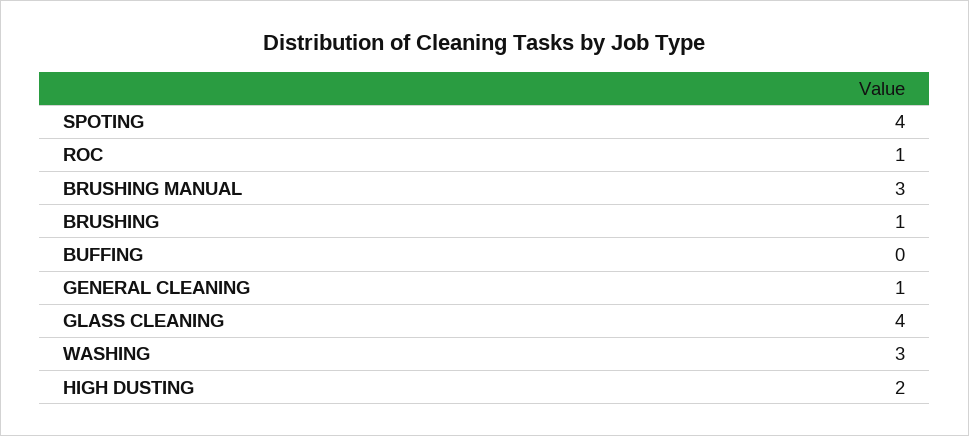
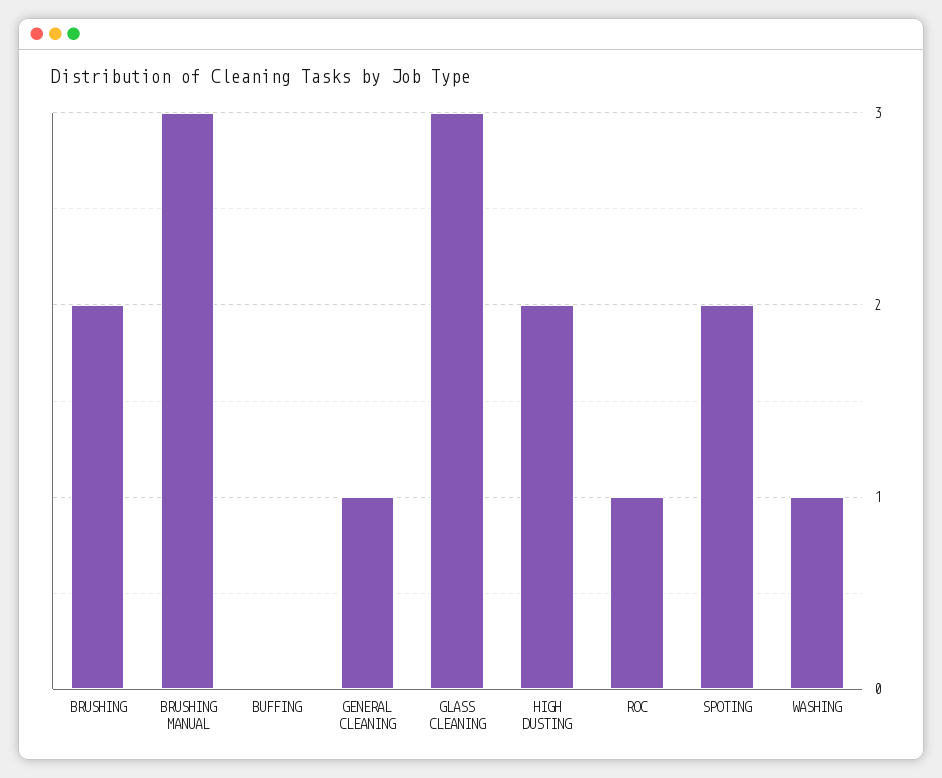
  {
-   "SPOTING": 4,
+   "SPOTING": 2,
    "ROC": 1,
    "BRUSHING MANUAL": 3,
-   "BRUSHING": 1,
+   "BRUSHING": 2,
    "BUFFING": 0,
    "GENERAL CLEANING": 1,
-   "GLASS CLEANING": 4,
+   "GLASS CLEANING": 3,
-   "WASHING": 3,
+   "WASHING": 1,
    "HIGH DUSTING": 2
  }

